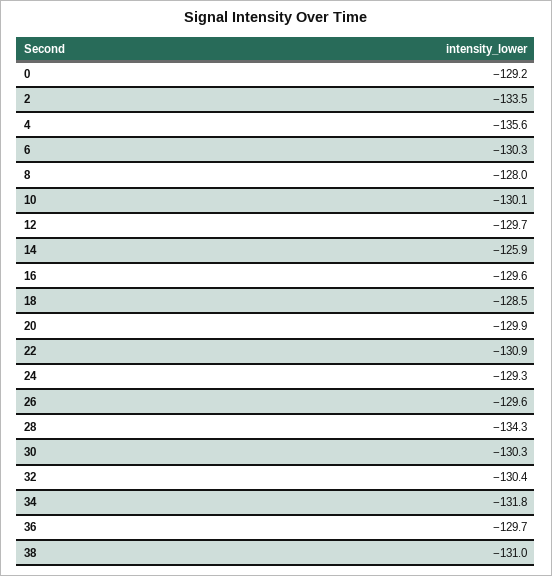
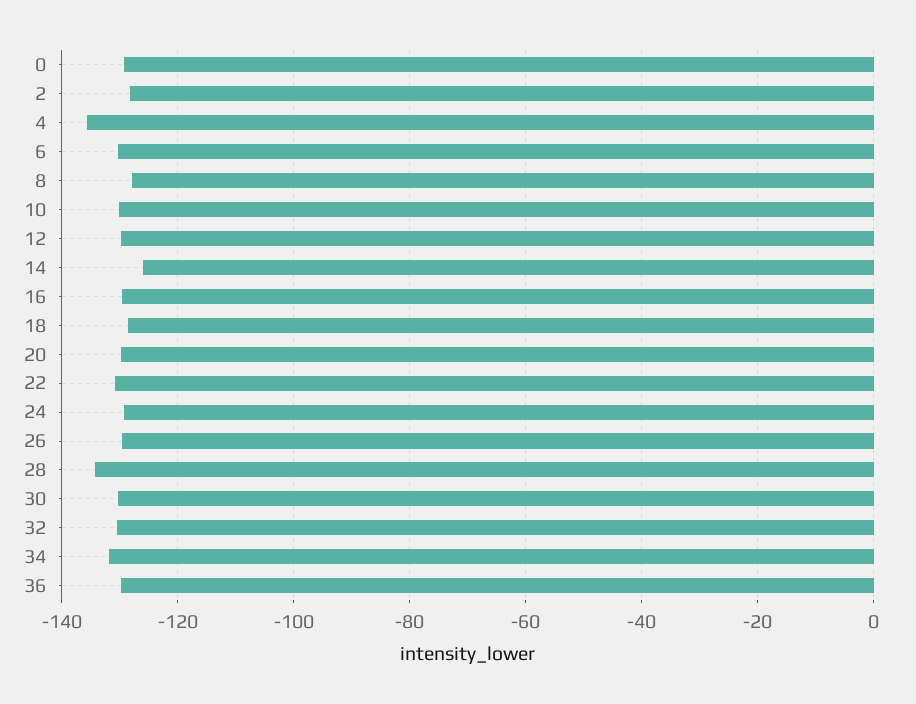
  {
    "0": -129.2,
-   "2": -133.5,
+   "2": -128,
    "4": -135.6,
    "6": -130.3,
    "8": -128,
    "10": -130.1,
    "12": -129.7,
    "14": -125.9,
    "16": -129.6,
    "18": -128.5,
    "20": -129.9,
    "22": -130.9,
    "24": -129.3,
    "26": -129.6,
    "28": -134.3,
    "30": -130.3,
    "32": -130.4,
    "34": -131.8,
-   "36": -129.7,
+   "36": -129.7
-   "38": -131
  }

